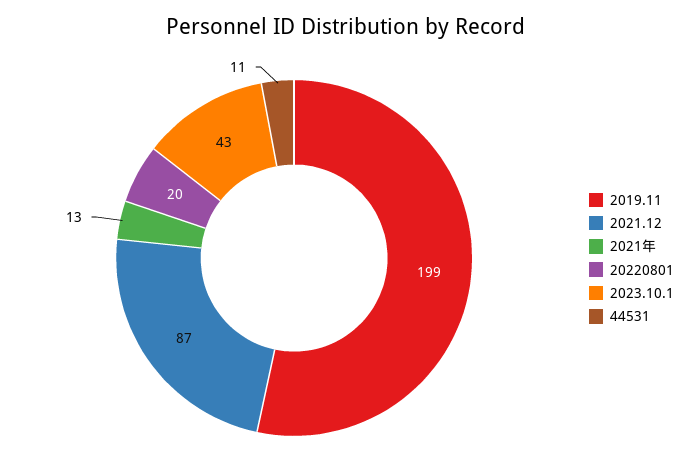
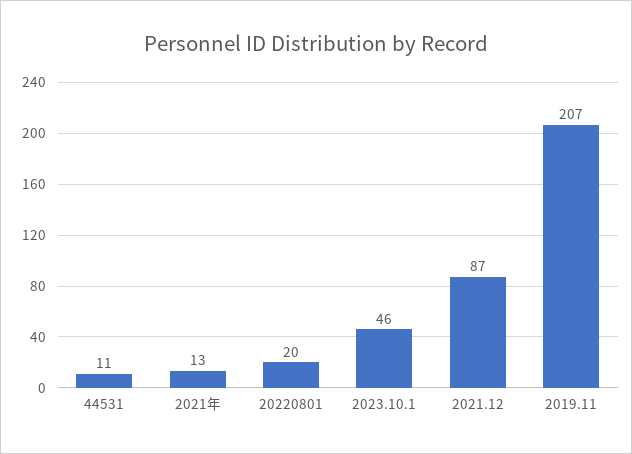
  {
-   "2019.11": 199,
+   "2019.11": 207,
    "2021.12": 87,
    "2021年": 13,
    "20220801": 20,
-   "2023.10.1": 43,
+   "2023.10.1": 46,
    "44531": 11
  }

